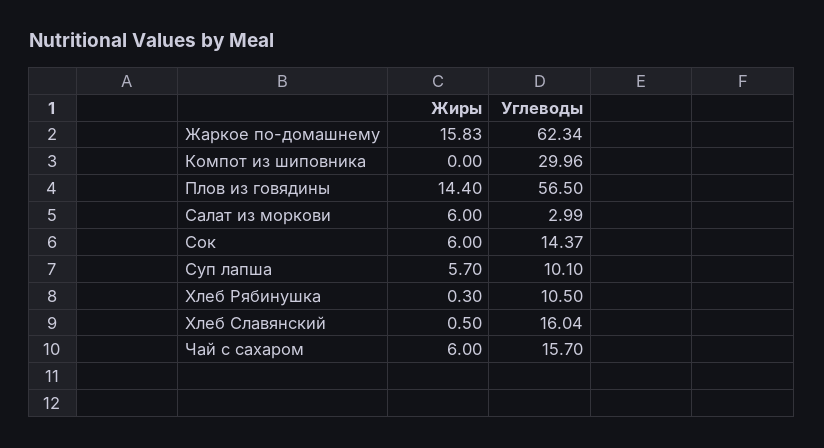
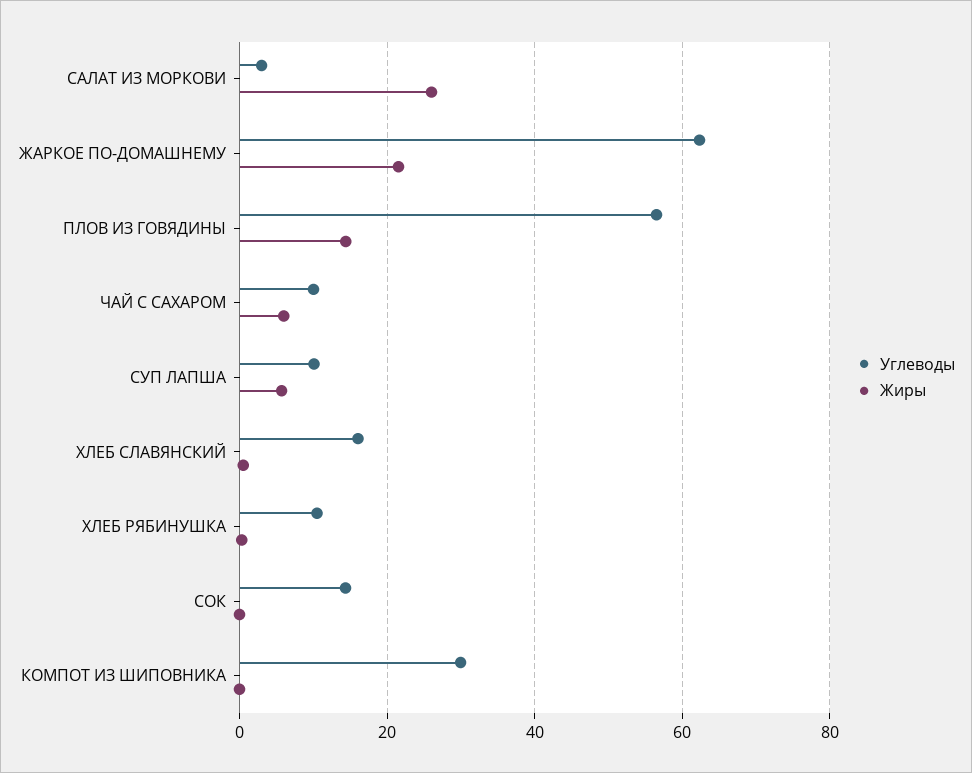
  {
    "Жиры": {
-     "Жаркое по-домашнему": 15.83,
+     "Жаркое по-домашнему": 22,
      "Компот из шиповника": 0,
      "Плов из говядины": 14.4,
-     "Салат из моркови": 6,
+     "Салат из моркови": 26,
-     "Сок": 6,
+     "Сок": 0,
      "Суп лапша": 5.7,
      "Хлеб Рябинушка": 0.3,
      "Хлеб Славянский": 0.5,
      "Чай с сахаром": 6
    },
    "Углеводы": {
      "Жаркое по-домашнему": 62.34,
      "Компот из шиповника": 29.96,
      "Плов из говядины": 56.5,
      "Салат из моркови": 2.99,
      "Сок": 14.37,
      "Суп лапша": 10.1,
      "Хлеб Рябинушка": 10.5,
      "Хлеб Славянский": 16.04,
-     "Чай с сахаром": 15.7
+     "Чай с сахаром": 10
    }
  }

